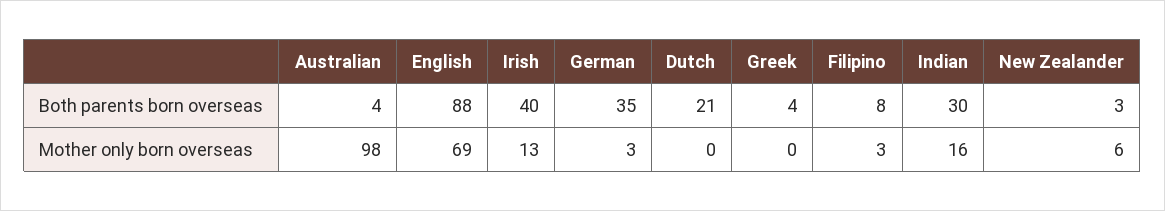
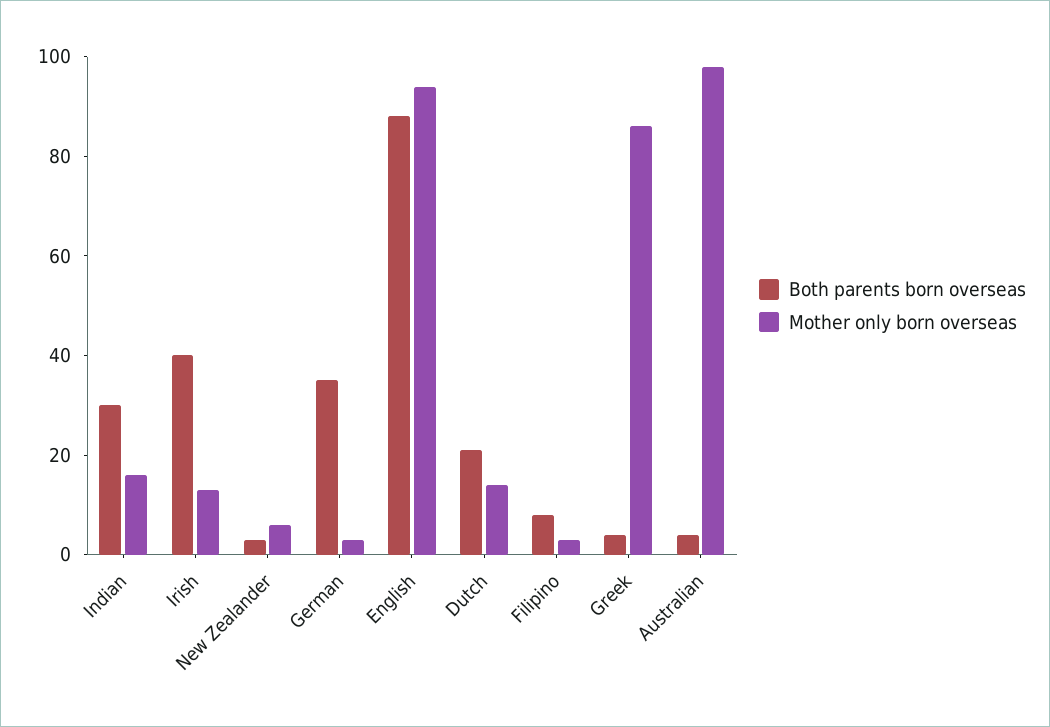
  {
    "Both parents born overseas": {
      "Australian": 4,
      "English": 88,
      "Irish": 40,
      "German": 35,
      "Dutch": 21,
      "Greek": 4,
      "Filipino": 8,
      "Indian": 30,
      "New Zealander": 3
    },
    "Mother only born overseas": {
      "Australian": 98,
-     "English": 69,
+     "English": 95,
      "Irish": 13,
      "German": 3,
-     "Dutch": 0,
+     "Dutch": 15,
-     "Greek": 0,
+     "Greek": 85,
      "Filipino": 3,
      "Indian": 16,
      "New Zealander": 6
    }
  }

